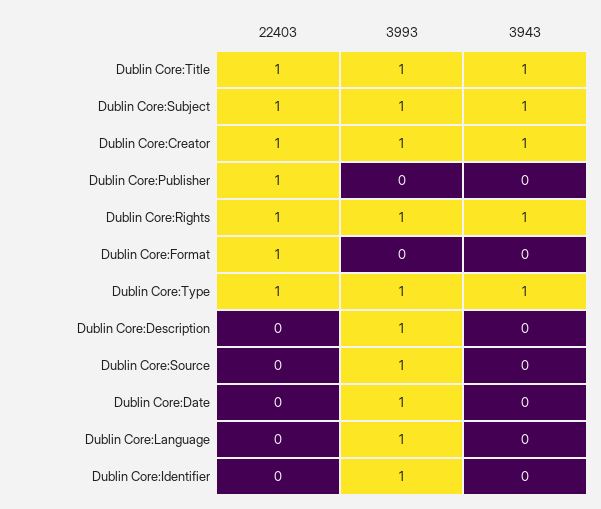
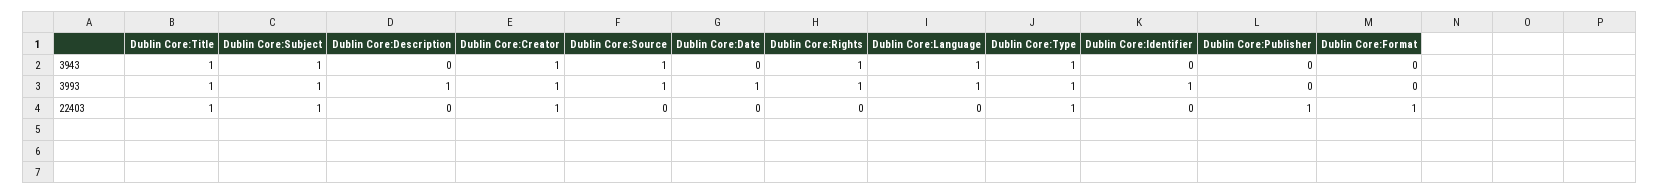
  {
    "22403": {
      "Dublin Core:Title": 1,
      "Dublin Core:Subject": 1,
      "Dublin Core:Creator": 1,
      "Dublin Core:Publisher": 1,
-     "Dublin Core:Rights": 1,
+     "Dublin Core:Rights": 0,
      "Dublin Core:Format": 1,
      "Dublin Core:Type": 1,
      "Dublin Core:Description": 0,
      "Dublin Core:Source": 0,
      "Dublin Core:Date": 0,
      "Dublin Core:Language": 0,
      "Dublin Core:Identifier": 0
    },
    "3993": {
      "Dublin Core:Title": 1,
      "Dublin Core:Subject": 1,
      "Dublin Core:Creator": 1,
      "Dublin Core:Publisher": 0,
      "Dublin Core:Rights": 1,
      "Dublin Core:Format": 0,
      "Dublin Core:Type": 1,
      "Dublin Core:Description": 1,
      "Dublin Core:Source": 1,
      "Dublin Core:Date": 1,
      "Dublin Core:Language": 1,
      "Dublin Core:Identifier": 1
    },
    "3943": {
      "Dublin Core:Title": 1,
      "Dublin Core:Subject": 1,
      "Dublin Core:Creator": 1,
      "Dublin Core:Publisher": 0,
      "Dublin Core:Rights": 1,
      "Dublin Core:Format": 0,
      "Dublin Core:Type": 1,
      "Dublin Core:Description": 0,
-     "Dublin Core:Source": 0,
+     "Dublin Core:Source": 1,
      "Dublin Core:Date": 0,
-     "Dublin Core:Language": 0,
+     "Dublin Core:Language": 1,
      "Dublin Core:Identifier": 0
    }
  }

